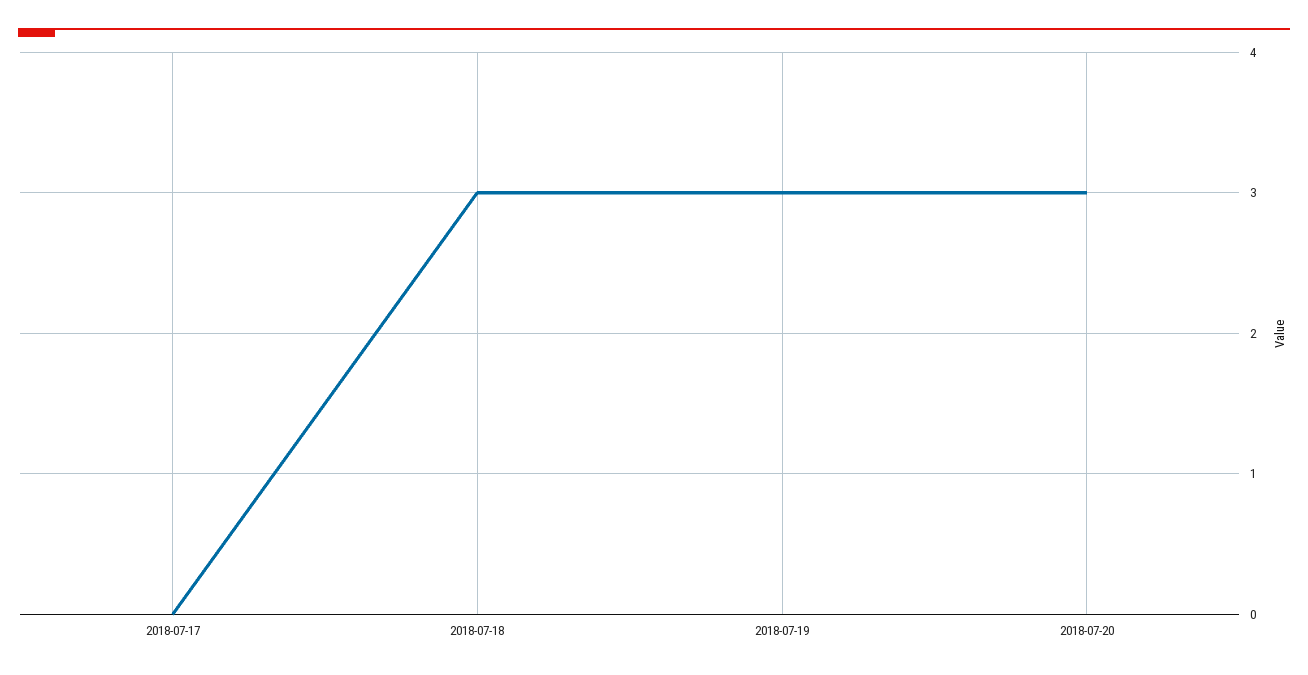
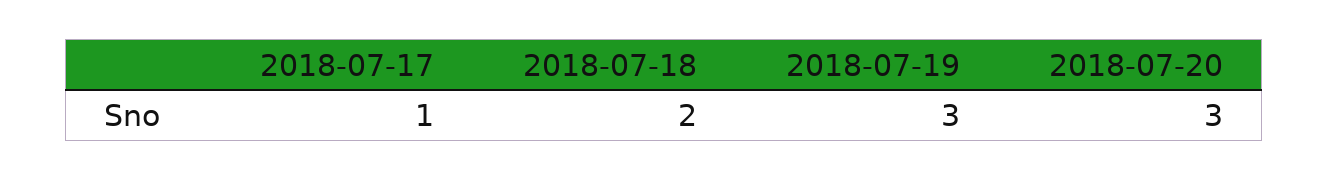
  {
-   "2018-07-17": 0,
+   "2018-07-17": 1,
-   "2018-07-18": 3,
+   "2018-07-18": 2,
    "2018-07-19": 3,
    "2018-07-20": 3
  }

